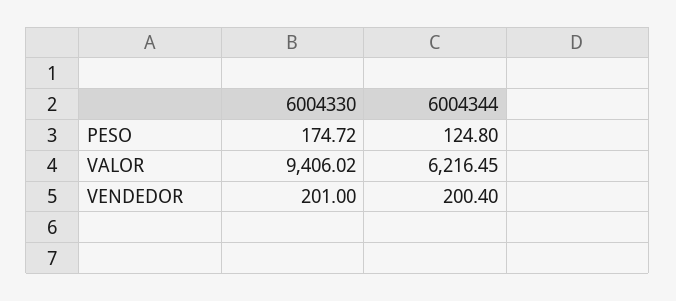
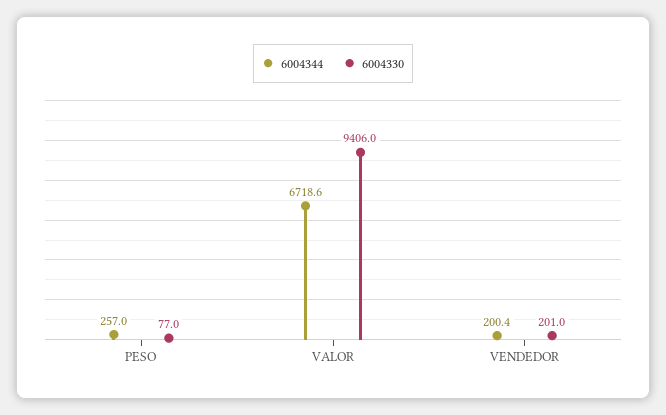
  {
    "6004330": {
-     "PESO": 174.72,
+     "PESO": 77,
      "VALOR": 9406.02,
      "VENDEDOR": 201
    },
    "6004344": {
-     "PESO": 124.8,
+     "PESO": 257,
-     "VALOR": 6216.45,
+     "VALOR": 6718.6,
      "VENDEDOR": 200.4
    }
  }

